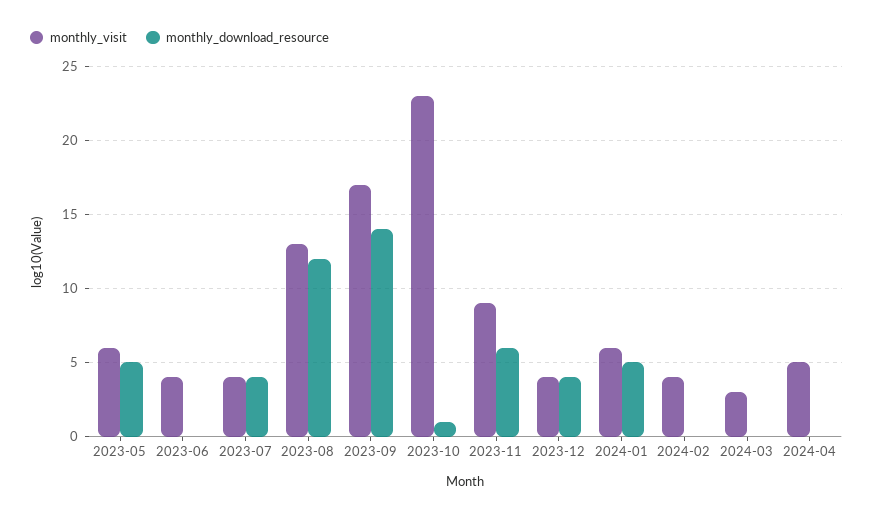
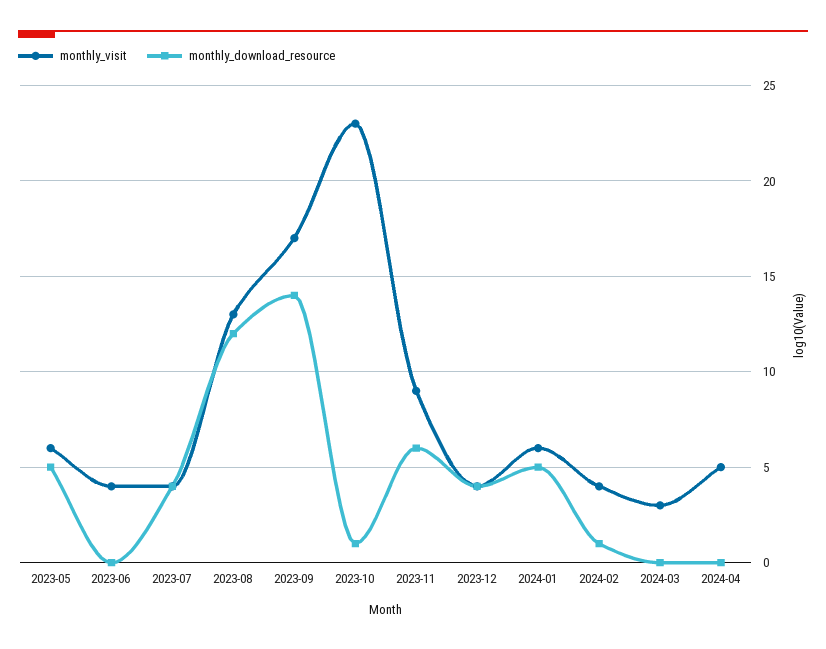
  {
    "monthly_visit": {
      "2023-05": 6,
      "2023-06": 4,
      "2023-07": 4,
      "2023-08": 13,
      "2023-09": 17,
      "2023-10": 23,
      "2023-11": 9,
      "2023-12": 4,
      "2024-01": 6,
      "2024-02": 4,
      "2024-03": 3,
      "2024-04": 5
    },
    "monthly_download_resource": {
      "2023-05": 5,
      "2023-06": 0,
      "2023-07": 4,
      "2023-08": 12,
      "2023-09": 14,
      "2023-10": 1,
      "2023-11": 6,
      "2023-12": 4,
      "2024-01": 5,
-     "2024-02": 0,
+     "2024-02": 1,
      "2024-03": 0,
      "2024-04": 0
    }
  }

